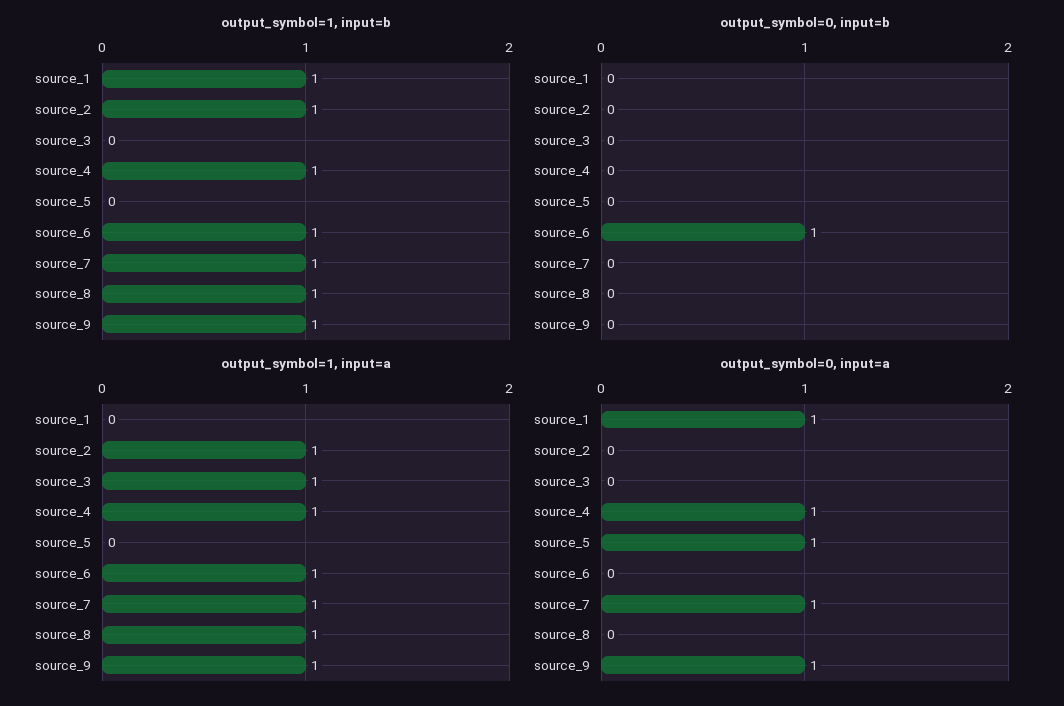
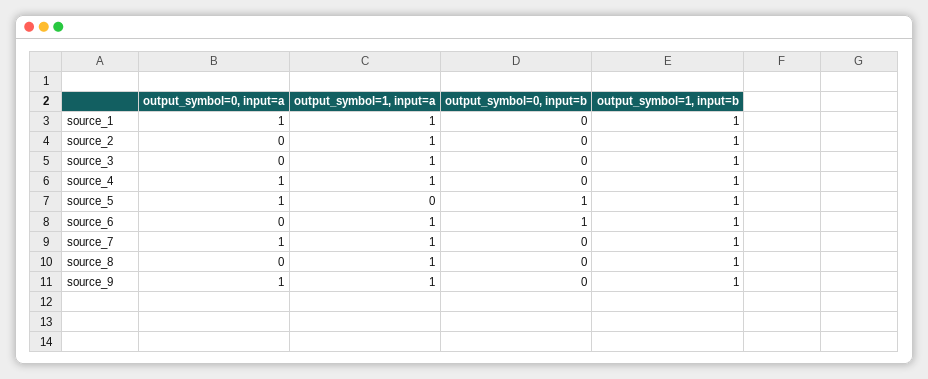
  {
    "output_symbol=1, input=b": {
      "source_1": 1,
      "source_2": 1,
-     "source_3": 0,
+     "source_3": 1,
      "source_4": 1,
-     "source_5": 0,
+     "source_5": 1,
      "source_6": 1,
      "source_7": 1,
      "source_8": 1,
      "source_9": 1
    },
    "output_symbol=0, input=b": {
      "source_1": 0,
      "source_2": 0,
      "source_3": 0,
      "source_4": 0,
-     "source_5": 0,
+     "source_5": 1,
      "source_6": 1,
      "source_7": 0,
      "source_8": 0,
      "source_9": 0
    },
    "output_symbol=1, input=a": {
-     "source_1": 0,
+     "source_1": 1,
      "source_2": 1,
      "source_3": 1,
      "source_4": 1,
      "source_5": 0,
      "source_6": 1,
      "source_7": 1,
      "source_8": 1,
      "source_9": 1
    },
    "output_symbol=0, input=a": {
      "source_1": 1,
      "source_2": 0,
      "source_3": 0,
      "source_4": 1,
      "source_5": 1,
      "source_6": 0,
      "source_7": 1,
      "source_8": 0,
      "source_9": 1
    }
  }

